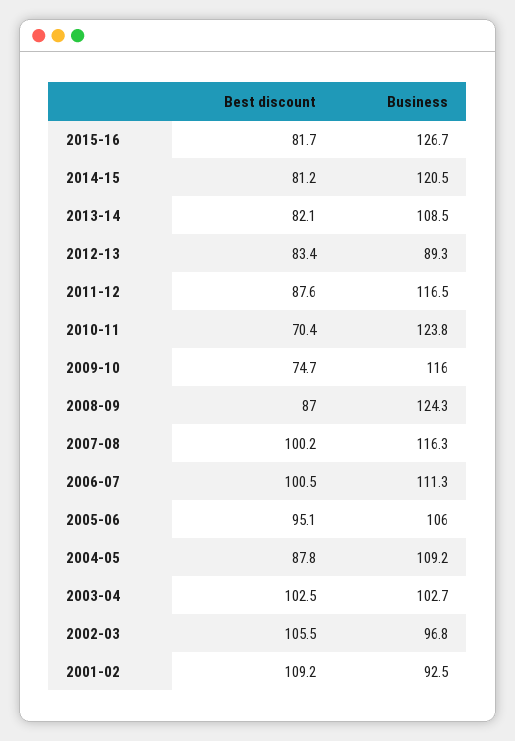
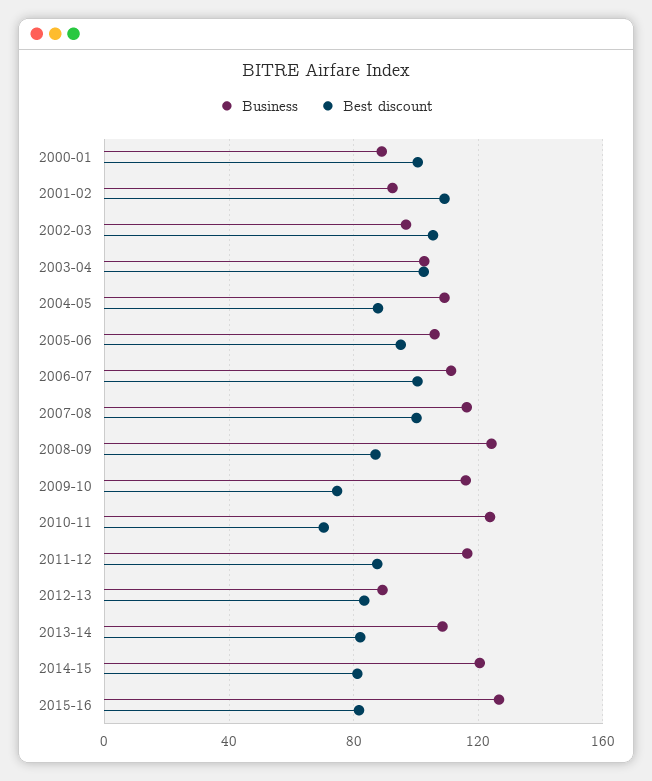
  {
    "Best discount": {
      "2015-16": 81.7,
      "2014-15": 81.2,
      "2013-14": 82.1,
      "2012-13": 83.4,
      "2011-12": 87.6,
      "2010-11": 70.4,
      "2009-10": 74.7,
      "2008-09": 87,
      "2007-08": 100.2,
      "2006-07": 100.5,
      "2005-06": 95.1,
      "2004-05": 87.8,
      "2003-04": 102.5,
      "2002-03": 105.5,
-     "2001-02": 109.2
+     "2001-02": 109.2,
+     "2000-01": 100
    },
    "Business": {
      "2015-16": 126.7,
      "2014-15": 120.5,
      "2013-14": 108.5,
      "2012-13": 89.3,
      "2011-12": 116.5,
      "2010-11": 123.8,
      "2009-10": 116,
      "2008-09": 124.3,
      "2007-08": 116.3,
      "2006-07": 111.3,
      "2005-06": 106,
      "2004-05": 109.2,
      "2003-04": 102.7,
      "2002-03": 96.8,
-     "2001-02": 92.5
+     "2001-02": 92.5,
+     "2000-01": 90
    }
  }

